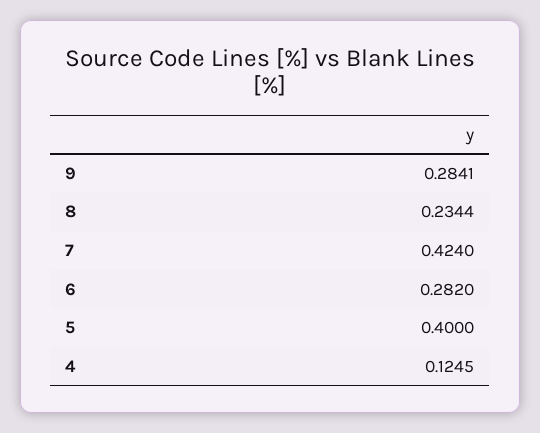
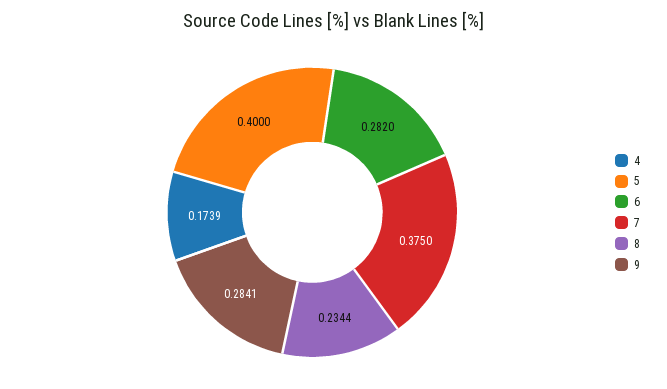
  {
    "9": 0.2841,
    "8": 0.2344,
-   "7": 0.424,
+   "7": 0.375,
    "6": 0.282,
    "5": 0.4,
-   "4": 0.1245
+   "4": 0.1739
  }

